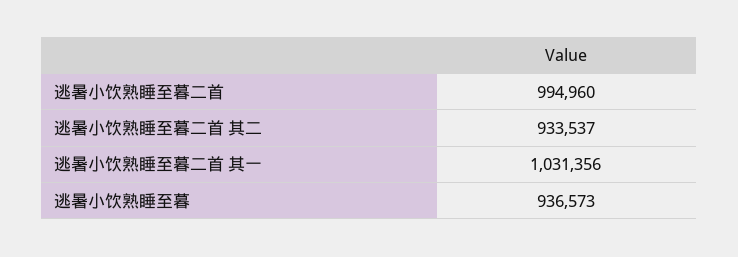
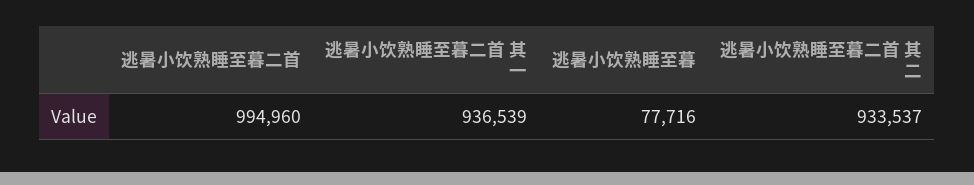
  {
    "逃暑小饮熟睡至暮二首": 994960,
    "逃暑小饮熟睡至暮二首 其二": 933537,
-   "逃暑小饮熟睡至暮二首 其一": 1031356,
+   "逃暑小饮熟睡至暮二首 其一": 936539,
-   "逃暑小饮熟睡至暮": 936573
+   "逃暑小饮熟睡至暮": 77716
  }

